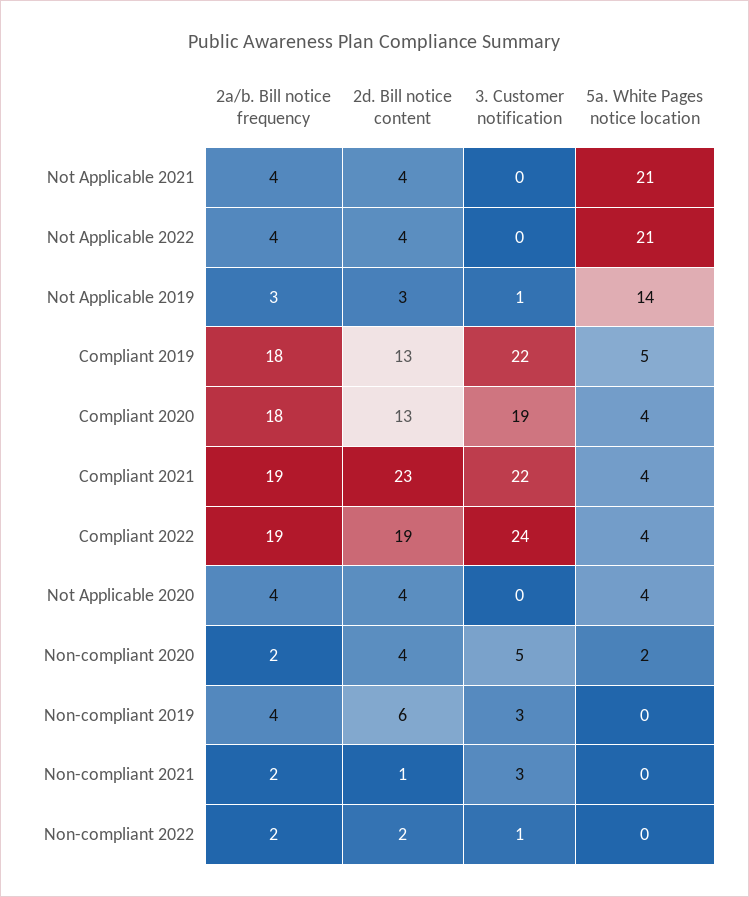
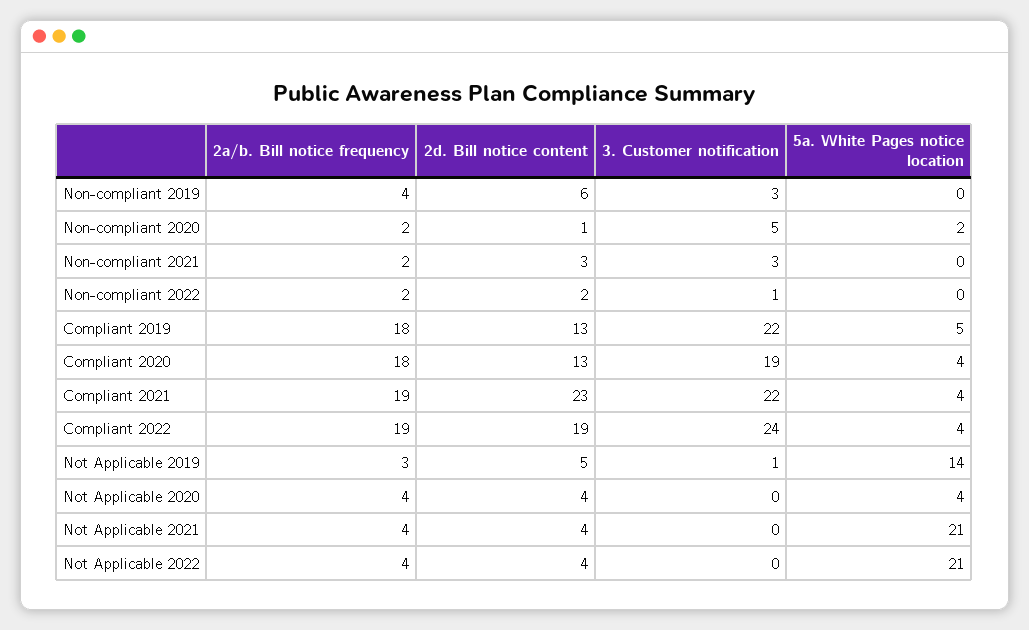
  {
    "2a/b. Bill notice frequency": {
      "Not Applicable 2021": 4,
      "Not Applicable 2022": 4,
      "Not Applicable 2019": 3,
      "Compliant 2019": 18,
      "Compliant 2020": 18,
      "Compliant 2021": 19,
      "Compliant 2022": 19,
      "Not Applicable 2020": 4,
      "Non-compliant 2020": 2,
      "Non-compliant 2019": 4,
      "Non-compliant 2021": 2,
      "Non-compliant 2022": 2
    },
    "2d. Bill notice content": {
      "Not Applicable 2021": 4,
      "Not Applicable 2022": 4,
-     "Not Applicable 2019": 3,
+     "Not Applicable 2019": 5,
      "Compliant 2019": 13,
      "Compliant 2020": 13,
      "Compliant 2021": 23,
      "Compliant 2022": 19,
      "Not Applicable 2020": 4,
-     "Non-compliant 2020": 4,
+     "Non-compliant 2020": 1,
      "Non-compliant 2019": 6,
-     "Non-compliant 2021": 1,
+     "Non-compliant 2021": 3,
      "Non-compliant 2022": 2
    },
    "3. Customer notification": {
      "Not Applicable 2021": 0,
      "Not Applicable 2022": 0,
      "Not Applicable 2019": 1,
      "Compliant 2019": 22,
      "Compliant 2020": 19,
      "Compliant 2021": 22,
      "Compliant 2022": 24,
      "Not Applicable 2020": 0,
      "Non-compliant 2020": 5,
      "Non-compliant 2019": 3,
      "Non-compliant 2021": 3,
      "Non-compliant 2022": 1
    },
    "5a. White Pages notice location": {
      "Not Applicable 2021": 21,
      "Not Applicable 2022": 21,
      "Not Applicable 2019": 14,
      "Compliant 2019": 5,
      "Compliant 2020": 4,
      "Compliant 2021": 4,
      "Compliant 2022": 4,
      "Not Applicable 2020": 4,
      "Non-compliant 2020": 2,
      "Non-compliant 2019": 0,
      "Non-compliant 2021": 0,
      "Non-compliant 2022": 0
    }
  }

